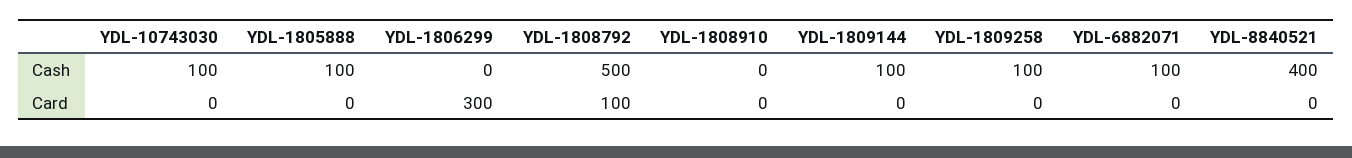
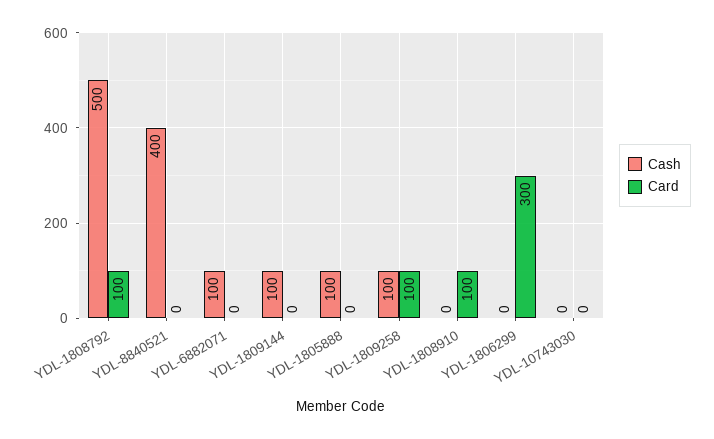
  {
    "Cash": {
-     "YDL-10743030": 100,
+     "YDL-10743030": 0,
      "YDL-1805888": 100,
      "YDL-1806299": 0,
      "YDL-1808792": 500,
      "YDL-1808910": 0,
      "YDL-1809144": 100,
      "YDL-1809258": 100,
      "YDL-6882071": 100,
      "YDL-8840521": 400
    },
    "Card": {
      "YDL-10743030": 0,
      "YDL-1805888": 0,
      "YDL-1806299": 300,
      "YDL-1808792": 100,
-     "YDL-1808910": 0,
+     "YDL-1808910": 100,
      "YDL-1809144": 0,
-     "YDL-1809258": 0,
+     "YDL-1809258": 100,
      "YDL-6882071": 0,
      "YDL-8840521": 0
    }
  }

